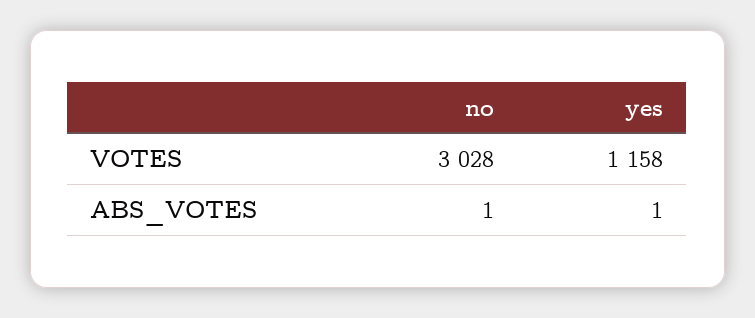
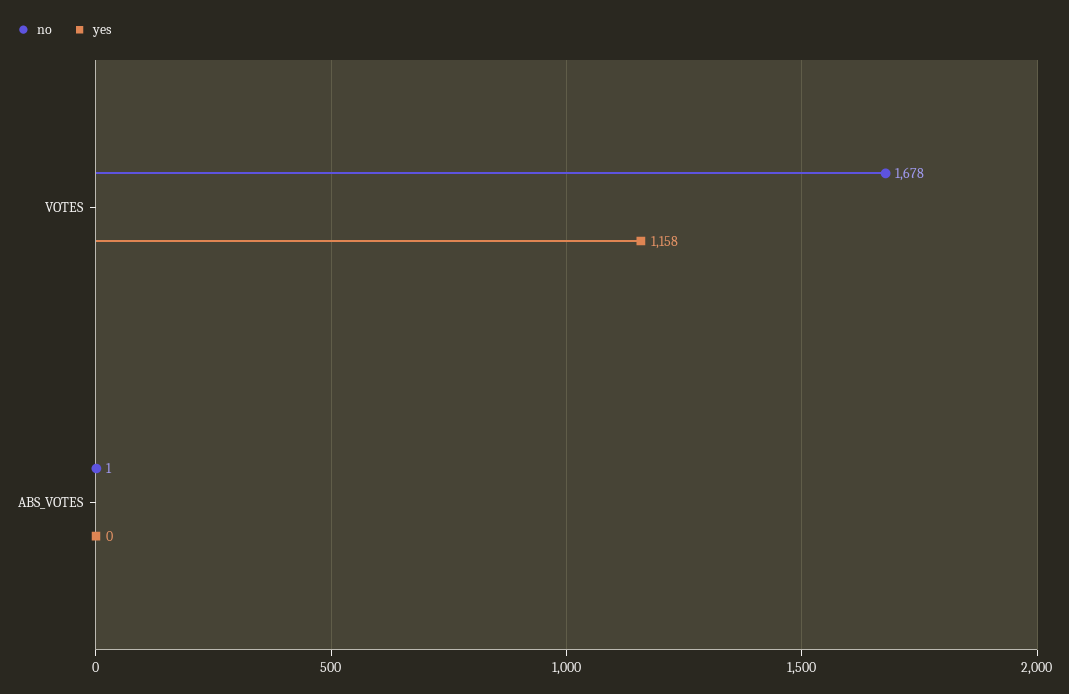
  {
    "no": {
-     "VOTES": 3028,
+     "VOTES": 1678,
      "ABS_VOTES": 1
    },
    "yes": {
      "VOTES": 1158,
-     "ABS_VOTES": 1
+     "ABS_VOTES": 0
    }
  }

